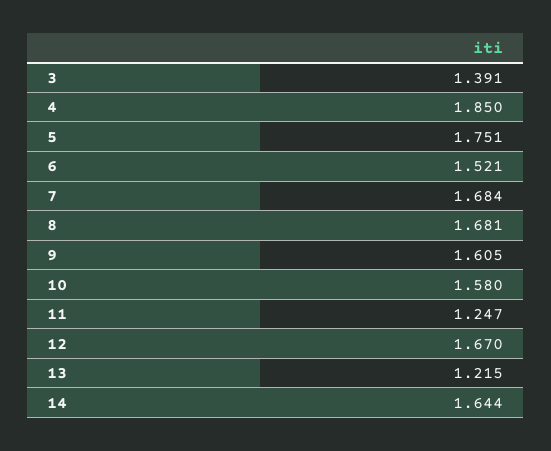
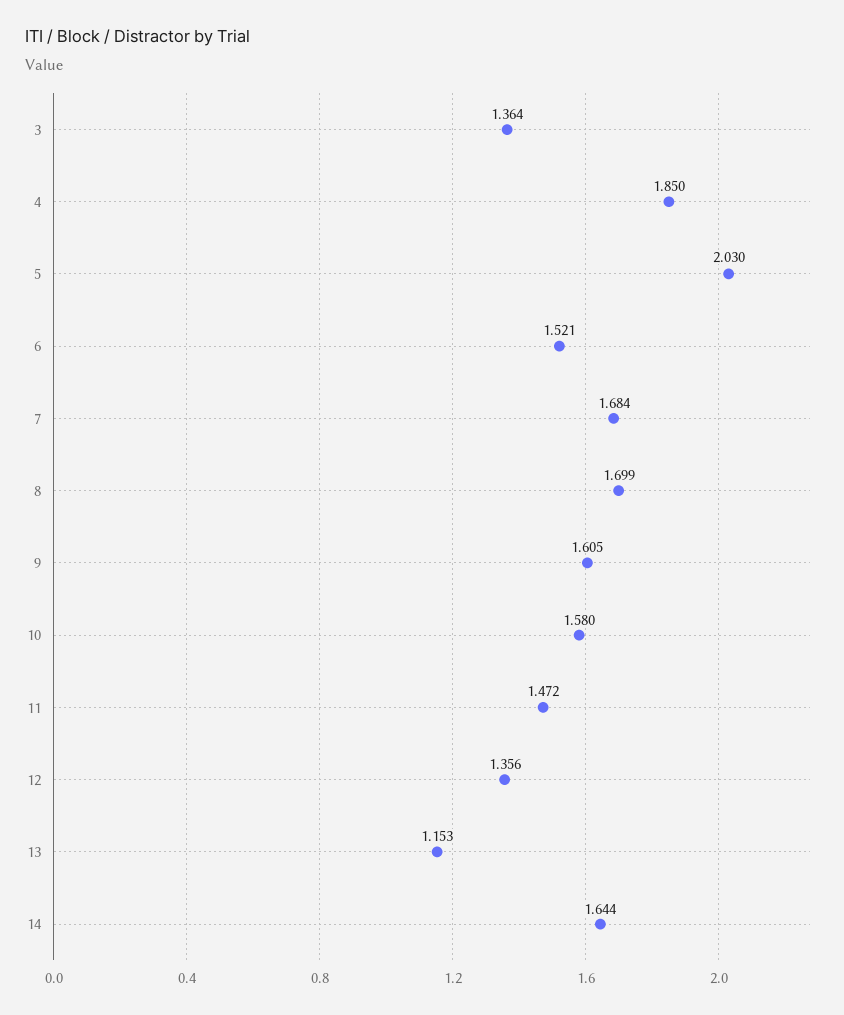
  {
-   "3": 1.391,
+   "3": 1.364,
    "4": 1.85,
-   "5": 1.751,
+   "5": 2.03,
    "6": 1.521,
    "7": 1.684,
-   "8": 1.681,
+   "8": 1.699,
    "9": 1.605,
    "10": 1.58,
-   "11": 1.247,
+   "11": 1.472,
-   "12": 1.67,
+   "12": 1.356,
-   "13": 1.215,
+   "13": 1.153,
    "14": 1.644
  }

